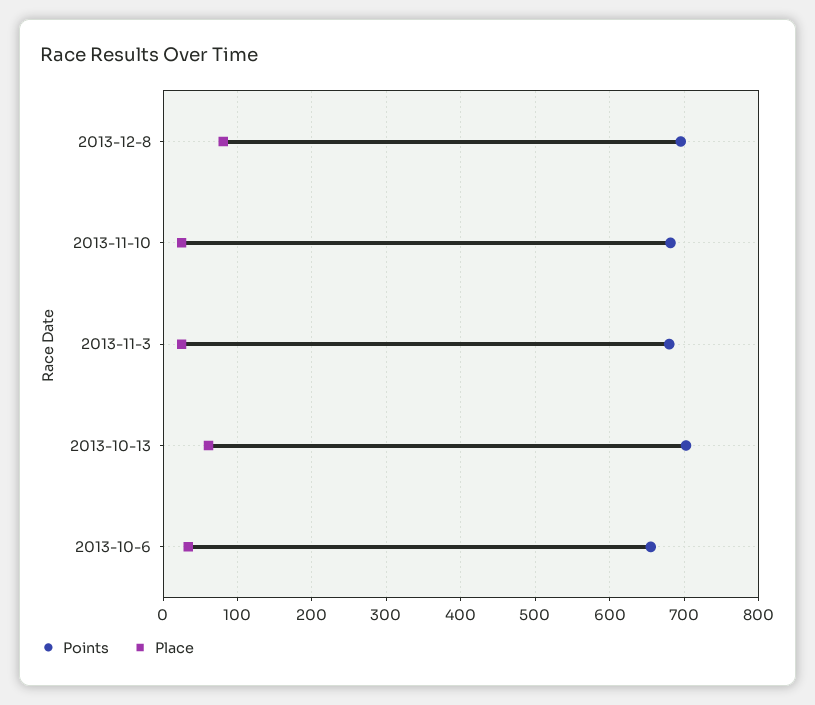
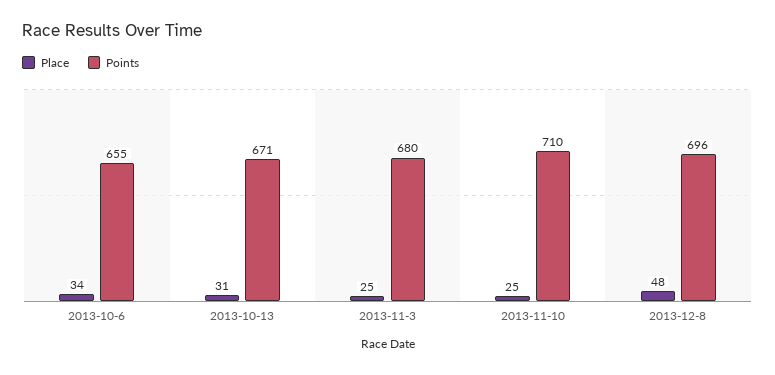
  {
    "Points": {
      "2013-12-8": 696,
-     "2013-11-10": 680,
+     "2013-11-10": 710,
      "2013-11-3": 680,
-     "2013-10-13": 700,
+     "2013-10-13": 671,
      "2013-10-6": 655
    },
    "Place": {
-     "2013-12-8": 80,
+     "2013-12-8": 48,
      "2013-11-10": 25,
      "2013-11-3": 25,
-     "2013-10-13": 60,
+     "2013-10-13": 31,
      "2013-10-6": 34
    }
  }

